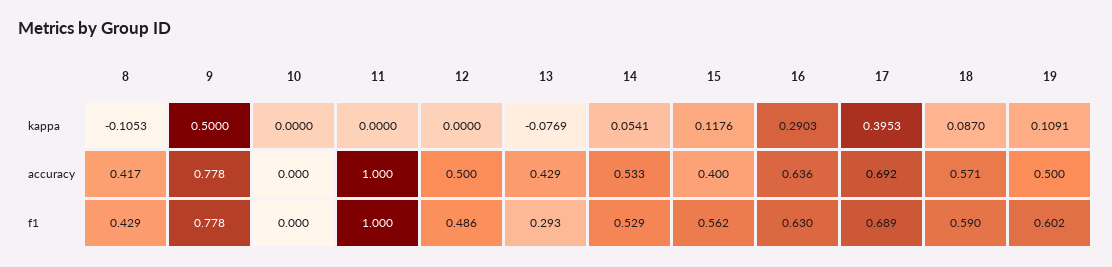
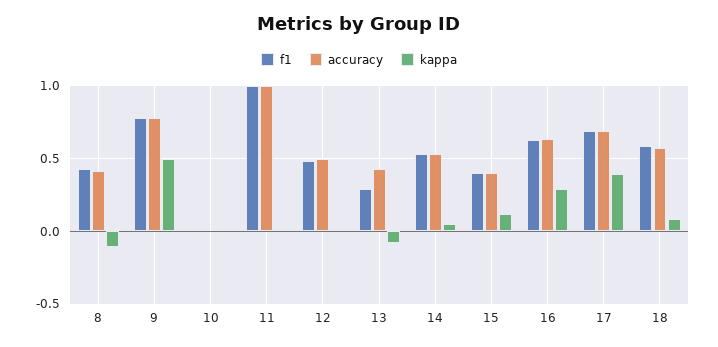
  {
    "kappa": {
      "8": -0.1053,
      "9": 0.5,
      "10": 0,
      "11": 0,
      "12": 0,
      "13": -0.0769,
      "14": 0.0541,
      "15": 0.1176,
      "16": 0.2903,
      "17": 0.3953,
-     "18": 0.087,
+     "18": 0.087
-     "19": 0.1091
    },
    "accuracy": {
      "8": 0.417,
      "9": 0.778,
      "10": 0,
      "11": 1,
      "12": 0.5,
      "13": 0.429,
      "14": 0.533,
      "15": 0.4,
      "16": 0.636,
      "17": 0.692,
-     "18": 0.571,
+     "18": 0.571
-     "19": 0.5
    },
    "f1": {
      "8": 0.429,
      "9": 0.778,
      "10": 0,
      "11": 1,
      "12": 0.486,
      "13": 0.293,
      "14": 0.529,
-     "15": 0.562,
+     "15": 0.4,
      "16": 0.63,
      "17": 0.689,
-     "18": 0.59,
+     "18": 0.59
-     "19": 0.602
    }
  }

